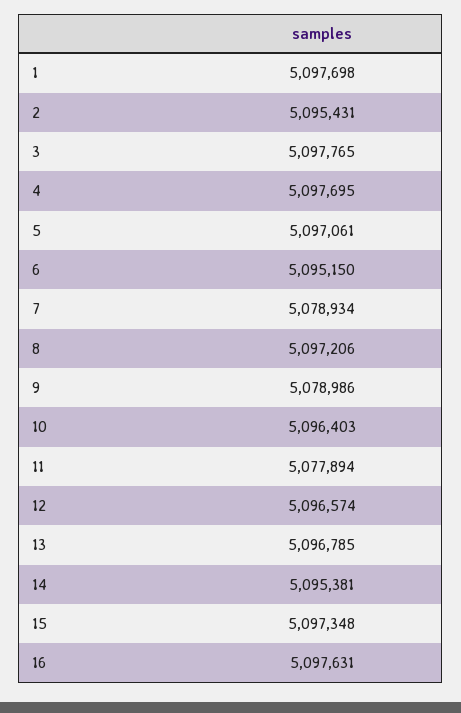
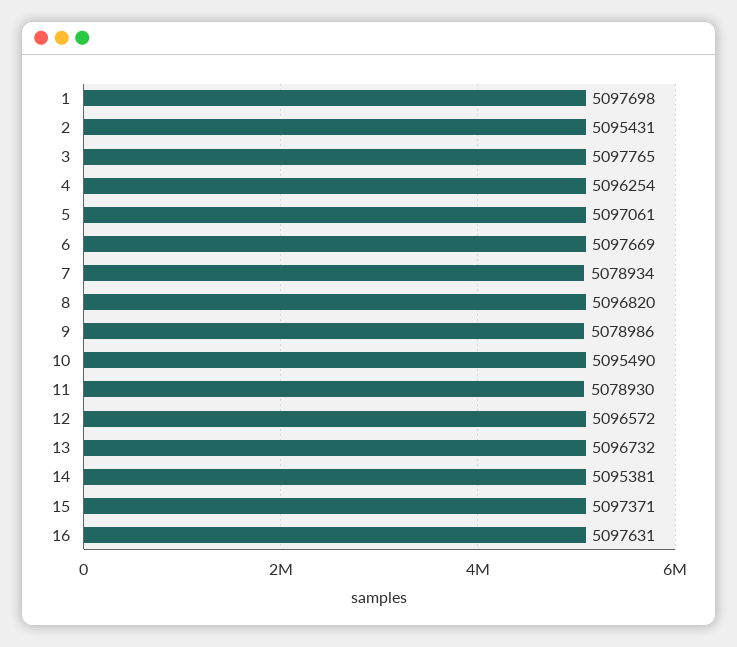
  {
    "1": 5097698,
    "2": 5095431,
    "3": 5097765,
-   "4": 5097695,
+   "4": 5096254,
    "5": 5097061,
-   "6": 5095150,
+   "6": 5097669,
    "7": 5078934,
-   "8": 5097206,
+   "8": 5096820,
    "9": 5078986,
-   "10": 5096403,
+   "10": 5095490,
-   "11": 5077894,
+   "11": 5078930,
-   "12": 5096574,
+   "12": 5096572,
-   "13": 5096785,
+   "13": 5096732,
    "14": 5095381,
-   "15": 5097348,
+   "15": 5097371,
    "16": 5097631
  }

